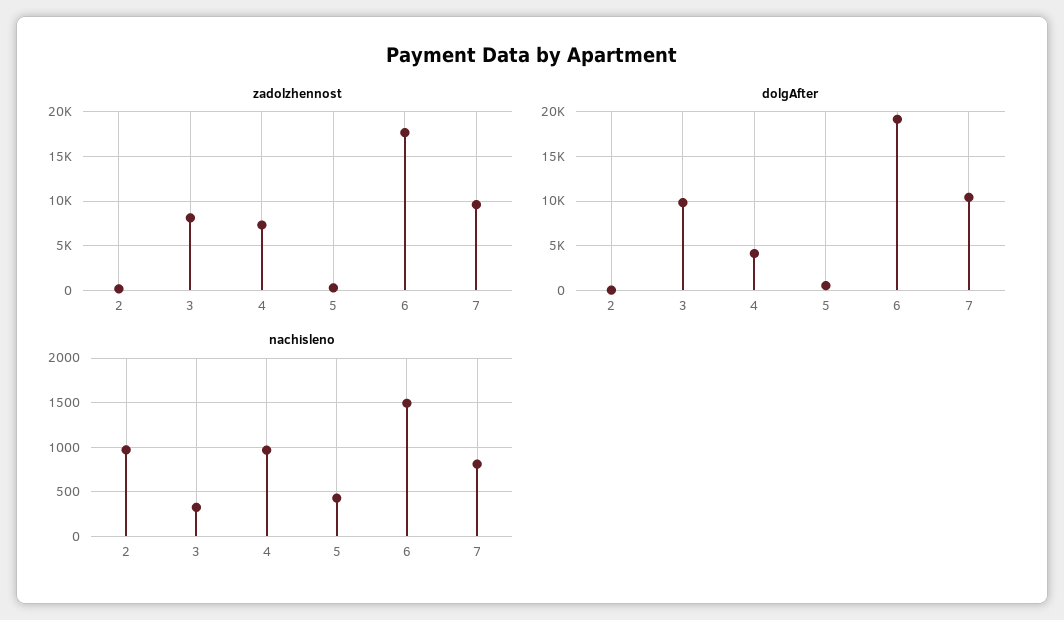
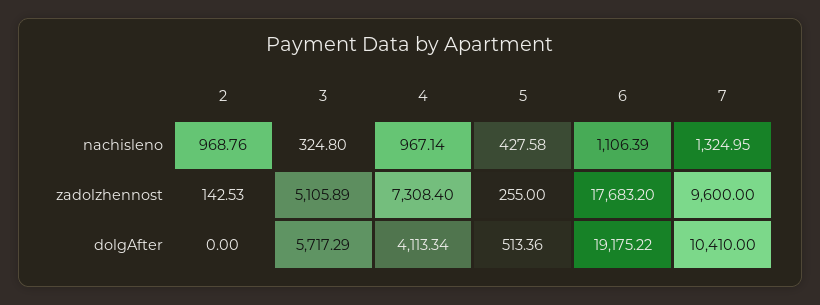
  {
    "zadolzhennost": {
      "2": 142.53,
-     "3": 8000,
+     "3": 5105.89,
      "4": 7308.4,
      "5": 255,
      "6": 17683.2,
      "7": 9600
    },
    "dolgAfter": {
      "2": 0,
-     "3": 10000,
+     "3": 5717.29,
      "4": 4113.34,
      "5": 513.36,
      "6": 19175.22,
      "7": 10410
    },
    "nachisleno": {
      "2": 968.76,
      "3": 324.8,
      "4": 967.14,
      "5": 427.58,
-     "6": 1500,
+     "6": 1106.39,
-     "7": 800
+     "7": 1324.95
    }
  }

